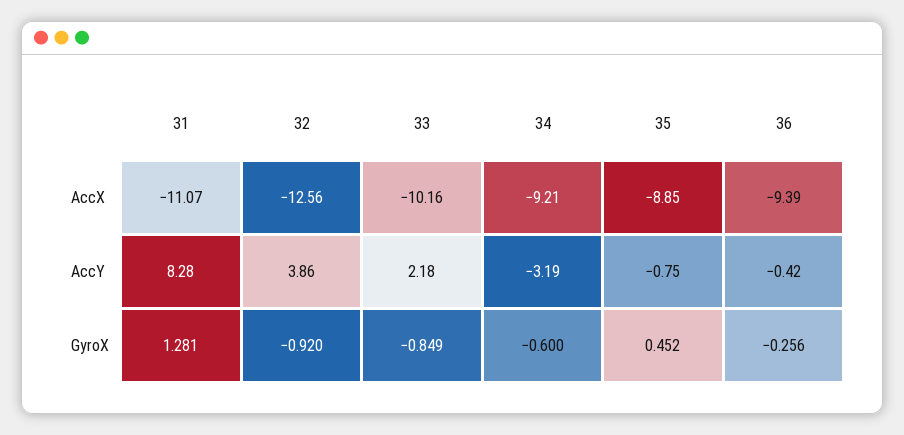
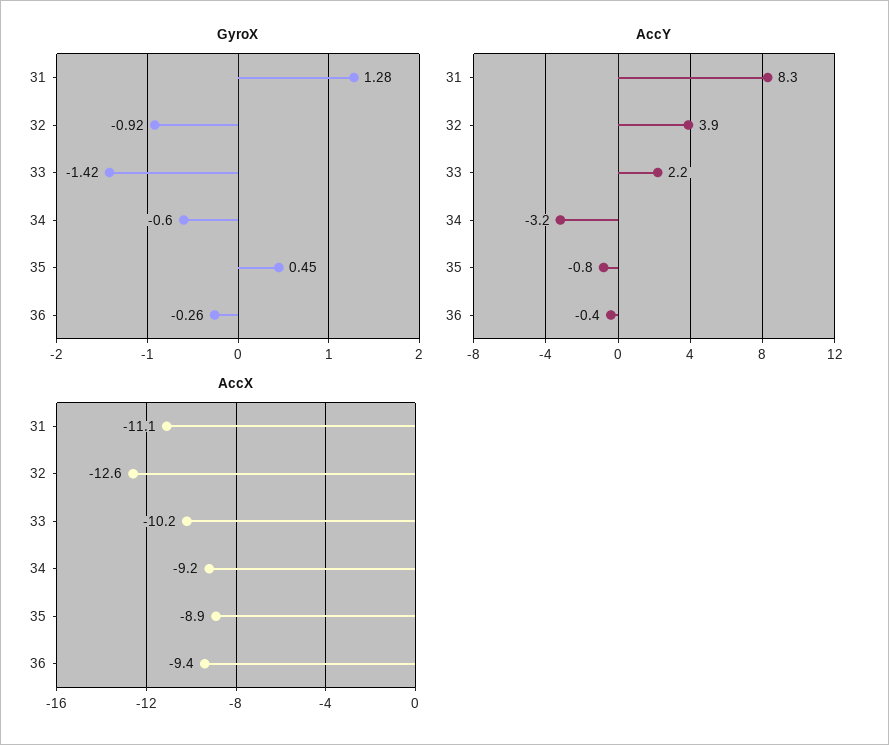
  {
    "AccX": {
      "31": -11.07,
      "32": -12.56,
      "33": -10.16,
      "34": -9.21,
      "35": -8.85,
      "36": -9.39
    },
    "AccY": {
      "31": 8.28,
      "32": 3.86,
      "33": 2.18,
      "34": -3.19,
      "35": -0.75,
      "36": -0.42
    },
    "GyroX": {
      "31": 1.281,
      "32": -0.92,
-     "33": -0.849,
+     "33": -1.42,
      "34": -0.6,
      "35": 0.452,
      "36": -0.256
    }
  }

